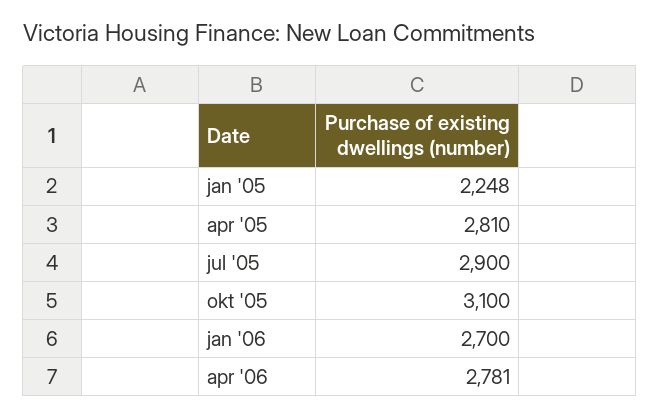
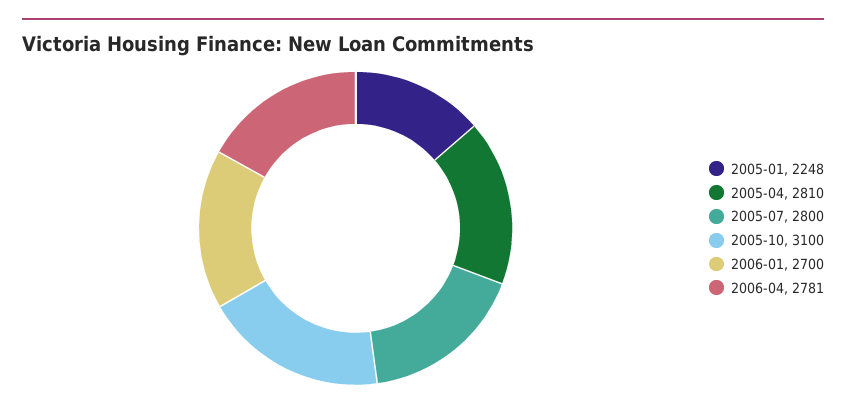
  {
    "jan '05": 2248,
    "apr '05": 2810,
-   "jul '05": 2900,
+   "jul '05": 2800,
    "okt '05": 3100,
    "jan '06": 2700,
    "apr '06": 2781
  }

